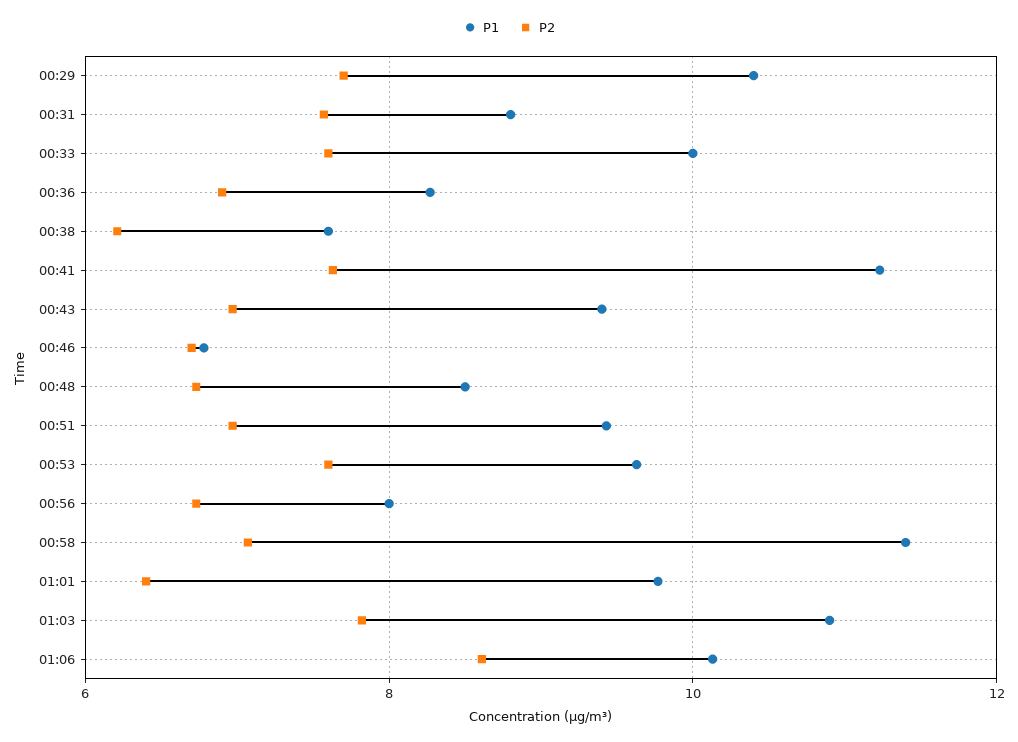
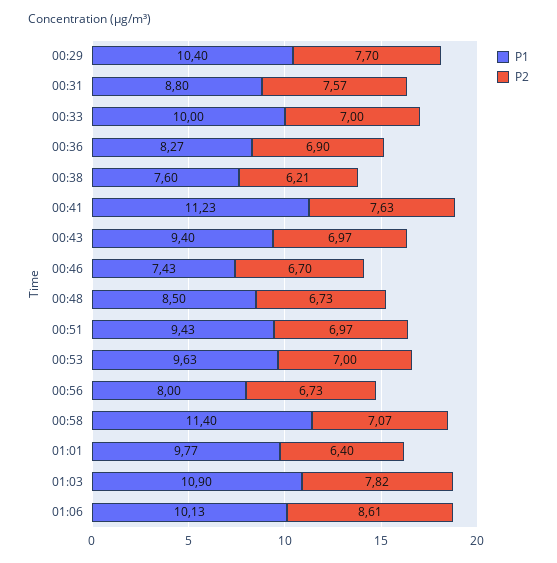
  {
    "P1": {
      "00:29": 10.4,
      "00:31": 8.8,
      "00:33": 10,
      "00:36": 8.27,
      "00:38": 7.6,
      "00:41": 11.23,
      "00:43": 9.4,
-     "00:46": 6.8,
+     "00:46": 7.43,
      "00:48": 8.5,
      "00:51": 9.43,
      "00:53": 9.63,
      "00:56": 8,
      "00:58": 11.4,
      "01:01": 9.77,
      "01:03": 10.9,
      "01:06": 10.13
    },
    "P2": {
      "00:29": 7.7,
      "00:31": 7.57,
-     "00:33": 7.6,
+     "00:33": 7,
      "00:36": 6.9,
      "00:38": 6.21,
      "00:41": 7.63,
      "00:43": 6.97,
      "00:46": 6.7,
      "00:48": 6.73,
      "00:51": 6.97,
-     "00:53": 7.6,
+     "00:53": 7,
      "00:56": 6.73,
      "00:58": 7.07,
      "01:01": 6.4,
      "01:03": 7.82,
      "01:06": 8.61
    }
  }

